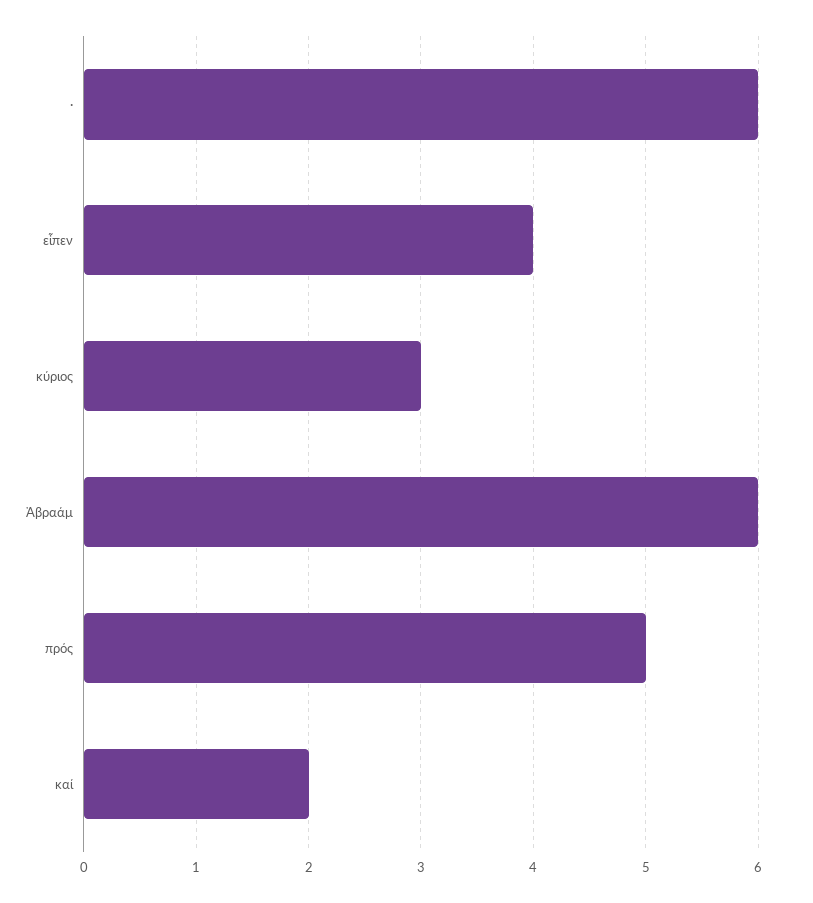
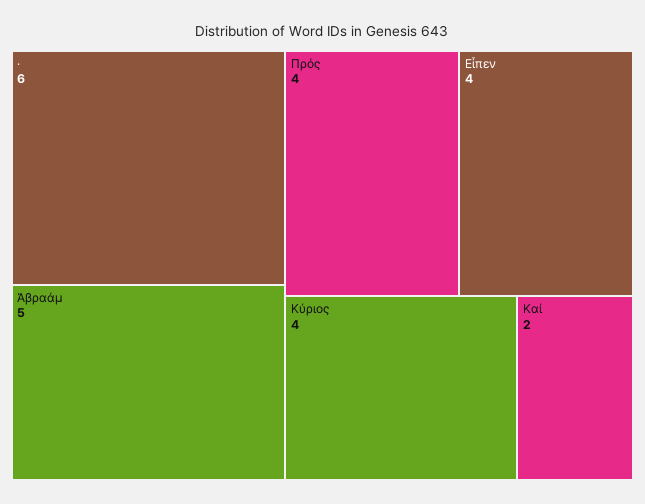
  {
    "·": 6,
    "εἶπεν": 4,
-   "κύριος": 3,
+   "κύριος": 4,
-   "Ἀβραάμ": 6,
+   "Ἀβραάμ": 5,
-   "πρός": 5,
+   "πρός": 4,
    "καί": 2
  }

